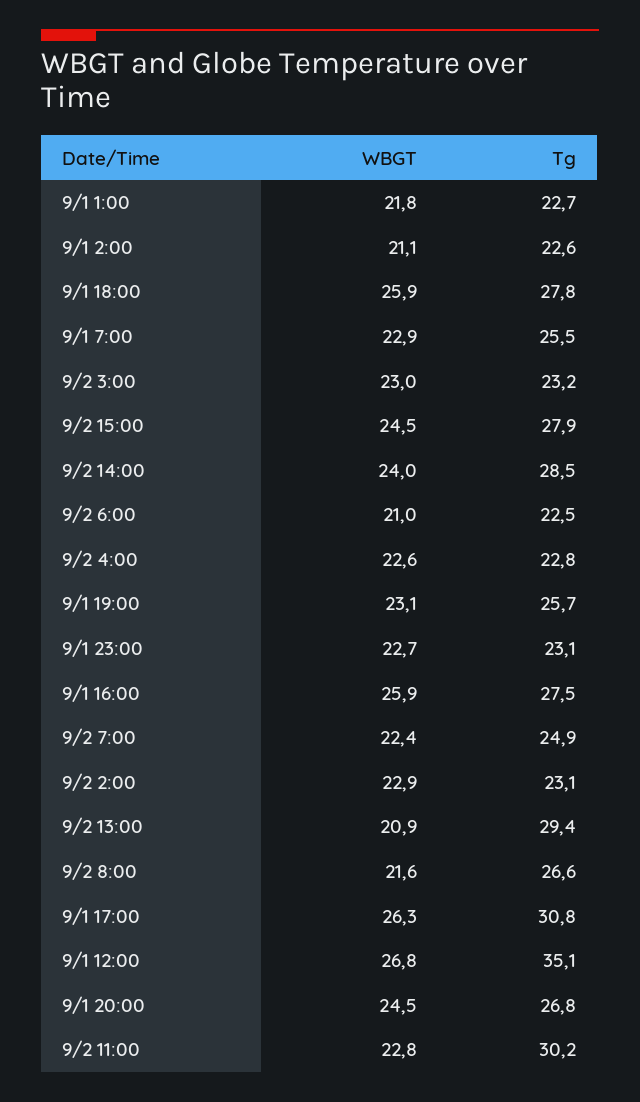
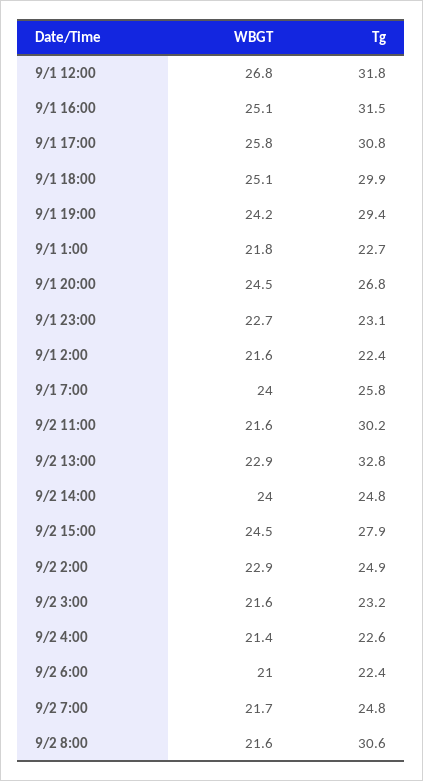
  {
    "WBGT": {
      "9/1 1:00": 21.8,
-     "9/1 2:00": 21.1,
+     "9/1 2:00": 21.6,
-     "9/1 18:00": 25.9,
+     "9/1 18:00": 25.1,
-     "9/1 7:00": 22.9,
+     "9/1 7:00": 24,
-     "9/2 3:00": 23,
+     "9/2 3:00": 21.6,
      "9/2 15:00": 24.5,
      "9/2 14:00": 24,
      "9/2 6:00": 21,
-     "9/2 4:00": 22.6,
+     "9/2 4:00": 21.4,
-     "9/1 19:00": 23.1,
+     "9/1 19:00": 24.2,
      "9/1 23:00": 22.7,
-     "9/1 16:00": 25.9,
+     "9/1 16:00": 25.1,
-     "9/2 7:00": 22.4,
+     "9/2 7:00": 21.7,
      "9/2 2:00": 22.9,
-     "9/2 13:00": 20.9,
+     "9/2 13:00": 22.9,
      "9/2 8:00": 21.6,
-     "9/1 17:00": 26.3,
+     "9/1 17:00": 25.8,
      "9/1 12:00": 26.8,
      "9/1 20:00": 24.5,
-     "9/2 11:00": 22.8
+     "9/2 11:00": 21.6
    },
    "Tg": {
      "9/1 1:00": 22.7,
-     "9/1 2:00": 22.6,
+     "9/1 2:00": 22.4,
-     "9/1 18:00": 27.8,
+     "9/1 18:00": 29.9,
-     "9/1 7:00": 25.5,
+     "9/1 7:00": 25.8,
      "9/2 3:00": 23.2,
      "9/2 15:00": 27.9,
-     "9/2 14:00": 28.5,
+     "9/2 14:00": 24.8,
-     "9/2 6:00": 22.5,
+     "9/2 6:00": 22.4,
-     "9/2 4:00": 22.8,
+     "9/2 4:00": 22.6,
-     "9/1 19:00": 25.7,
+     "9/1 19:00": 29.4,
      "9/1 23:00": 23.1,
-     "9/1 16:00": 27.5,
+     "9/1 16:00": 31.5,
-     "9/2 7:00": 24.9,
+     "9/2 7:00": 24.8,
-     "9/2 2:00": 23.1,
+     "9/2 2:00": 24.9,
-     "9/2 13:00": 29.4,
+     "9/2 13:00": 32.8,
-     "9/2 8:00": 26.6,
+     "9/2 8:00": 30.6,
      "9/1 17:00": 30.8,
-     "9/1 12:00": 35.1,
+     "9/1 12:00": 31.8,
      "9/1 20:00": 26.8,
      "9/2 11:00": 30.2
    }
  }

